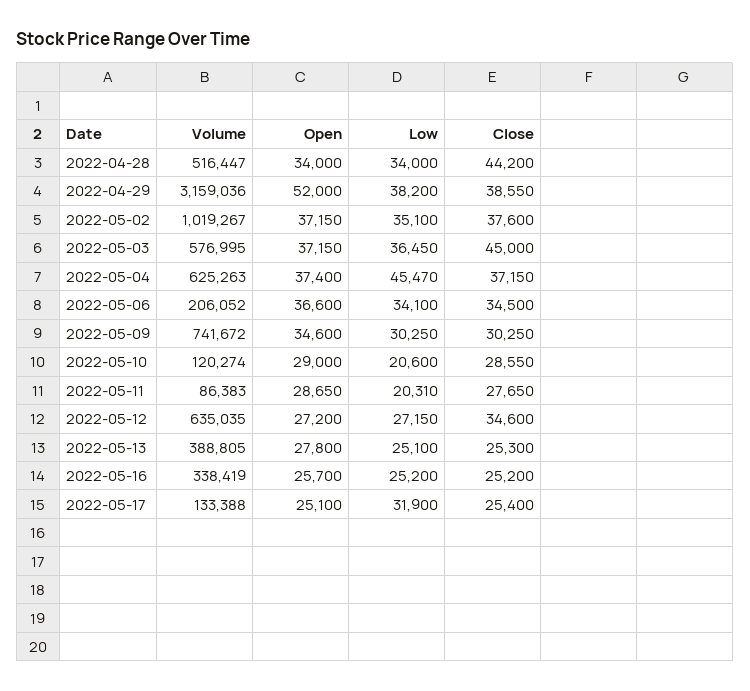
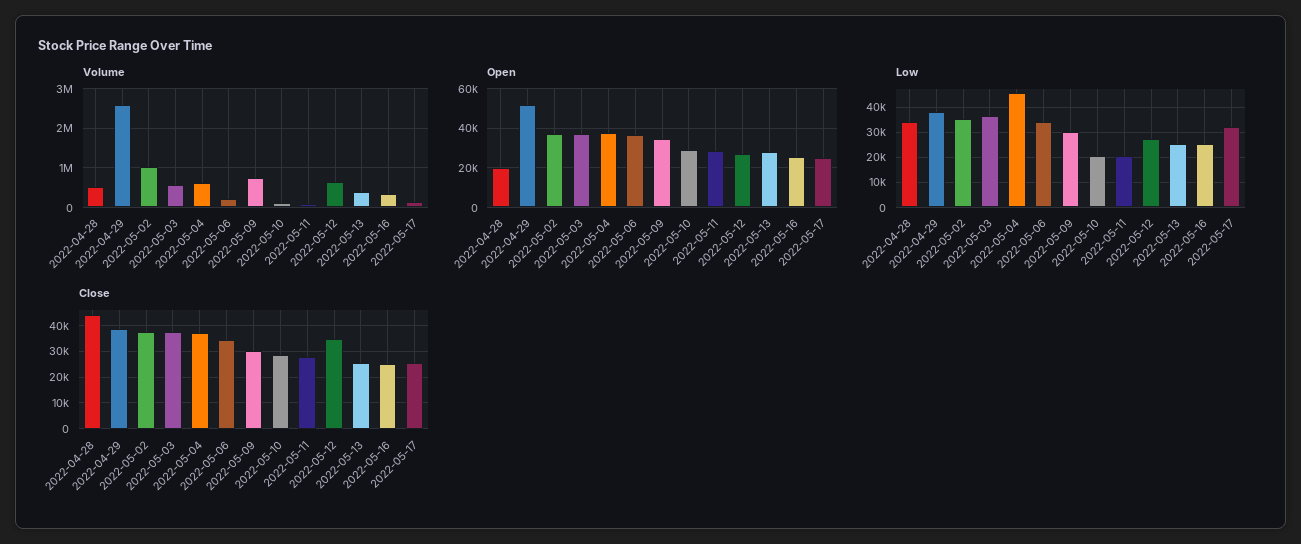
  {
    "Volume": {
      "2022-04-28": 516447,
-     "2022-04-29": 3159036,
+     "2022-04-29": 2600000,
      "2022-05-02": 1019267,
      "2022-05-03": 576995,
      "2022-05-04": 625263,
      "2022-05-06": 206052,
      "2022-05-09": 741672,
      "2022-05-10": 120274,
      "2022-05-11": 86383,
      "2022-05-12": 635035,
      "2022-05-13": 388805,
      "2022-05-16": 338419,
      "2022-05-17": 133388
    },
    "Open": {
-     "2022-04-28": 34000,
+     "2022-04-28": 20000,
      "2022-04-29": 52000,
      "2022-05-02": 37150,
      "2022-05-03": 37150,
      "2022-05-04": 37400,
      "2022-05-06": 36600,
      "2022-05-09": 34600,
      "2022-05-10": 29000,
      "2022-05-11": 28650,
      "2022-05-12": 27200,
      "2022-05-13": 27800,
      "2022-05-16": 25700,
      "2022-05-17": 25100
    },
    "Low": {
      "2022-04-28": 34000,
      "2022-04-29": 38200,
      "2022-05-02": 35100,
      "2022-05-03": 36450,
      "2022-05-04": 45470,
      "2022-05-06": 34100,
      "2022-05-09": 30250,
      "2022-05-10": 20600,
      "2022-05-11": 20310,
      "2022-05-12": 27150,
      "2022-05-13": 25100,
      "2022-05-16": 25200,
      "2022-05-17": 31900
    },
    "Close": {
      "2022-04-28": 44200,
      "2022-04-29": 38550,
      "2022-05-02": 37600,
-     "2022-05-03": 45000,
+     "2022-05-03": 37500,
      "2022-05-04": 37150,
      "2022-05-06": 34500,
      "2022-05-09": 30250,
      "2022-05-10": 28550,
      "2022-05-11": 27650,
      "2022-05-12": 34600,
      "2022-05-13": 25300,
      "2022-05-16": 25200,
      "2022-05-17": 25400
    }
  }

